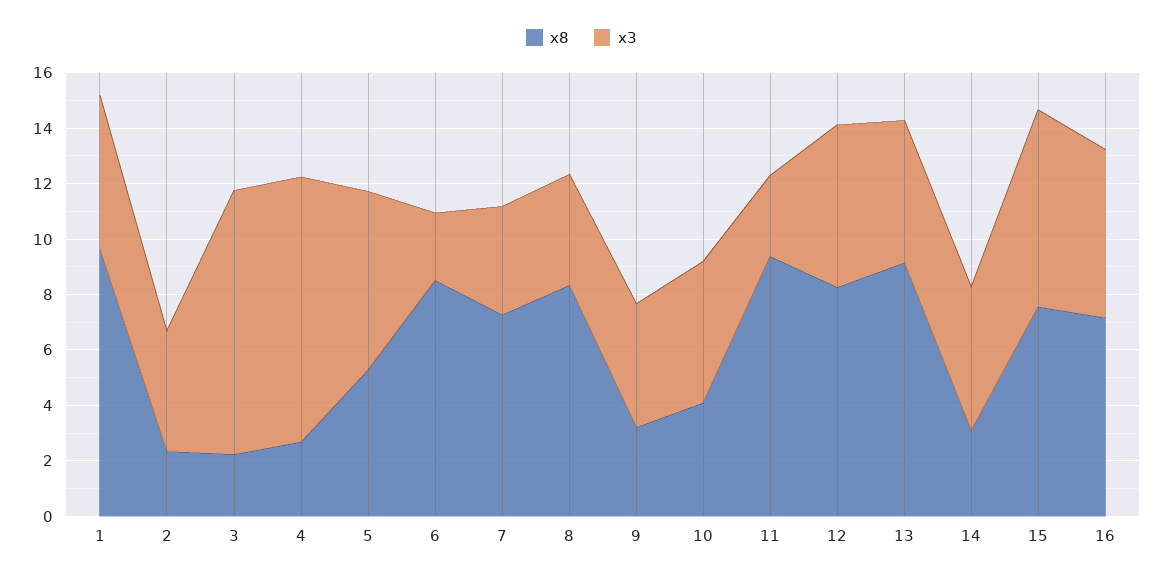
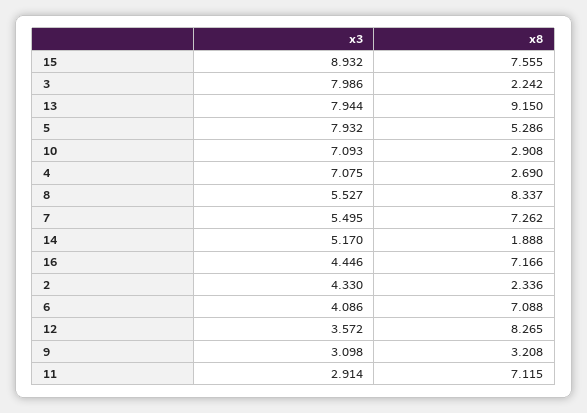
  {
    "x8": {
-     "1": 9.5,
      "2": 2.336,
      "3": 2.242,
      "4": 2.69,
      "5": 5.286,
-     "6": 8.5,
+     "6": 7.088,
      "7": 7.262,
      "8": 8.337,
      "9": 3.208,
-     "10": 4,
+     "10": 2.908,
-     "11": 9.5,
+     "11": 7.115,
      "12": 8.265,
      "13": 9.15,
-     "14": 3,
+     "14": 1.888,
      "15": 7.555,
      "16": 7.166
    },
    "x3": {
-     "1": 5.5,
      "2": 4.33,
-     "3": 9.5,
+     "3": 7.986,
-     "4": 9.5,
+     "4": 7.075,
-     "5": 6.5,
+     "5": 7.932,
-     "6": 2.5,
+     "6": 4.086,
-     "7": 4,
+     "7": 5.495,
-     "8": 4,
+     "8": 5.527,
-     "9": 4.5,
+     "9": 3.098,
-     "10": 5,
+     "10": 7.093,
      "11": 2.914,
-     "12": 6,
+     "12": 3.572,
-     "13": 5,
+     "13": 7.944,
      "14": 5.17,
-     "15": 7,
+     "15": 8.932,
-     "16": 6
+     "16": 4.446
    }
  }

